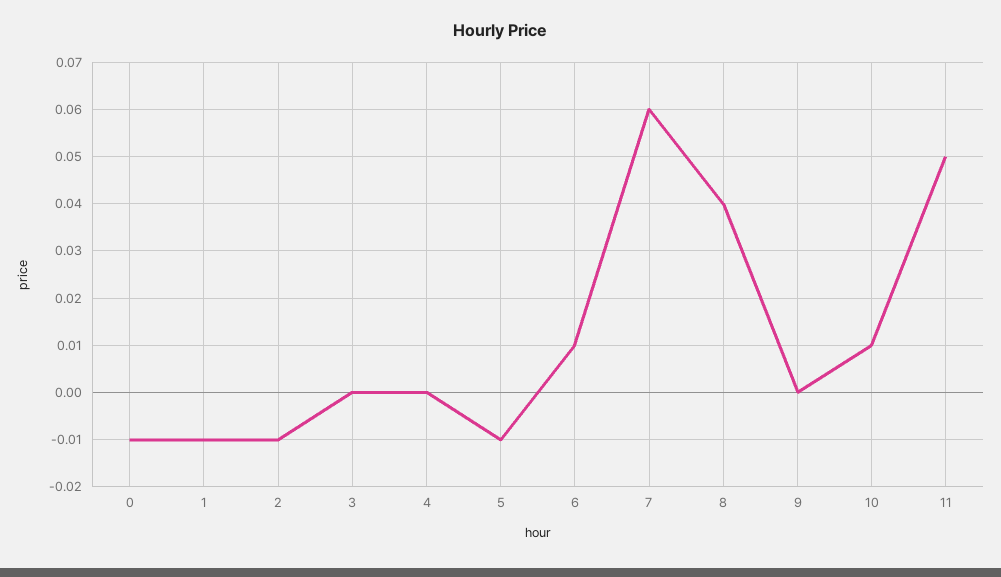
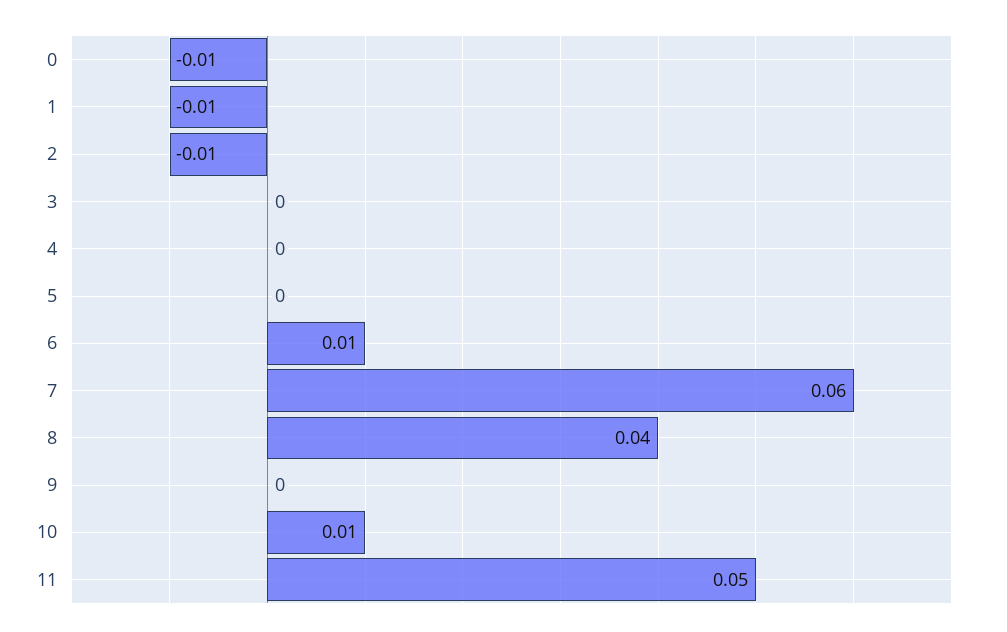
  {
    "0": -0.01,
    "1": -0.01,
    "2": -0.01,
    "3": 0,
    "4": 0,
-   "5": -0.01,
+   "5": 0,
    "6": 0.01,
    "7": 0.06,
    "8": 0.04,
    "9": 0,
    "10": 0.01,
    "11": 0.05
  }

